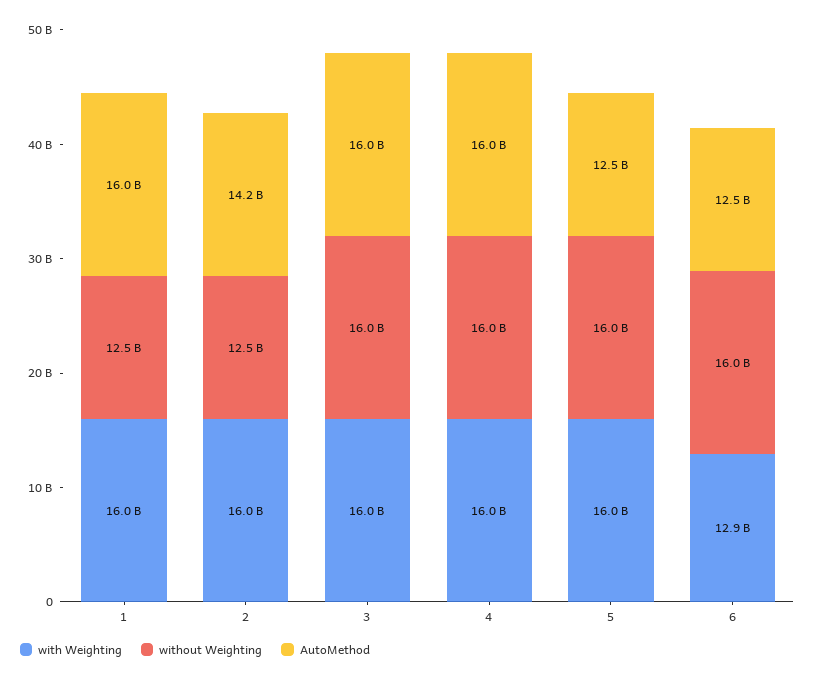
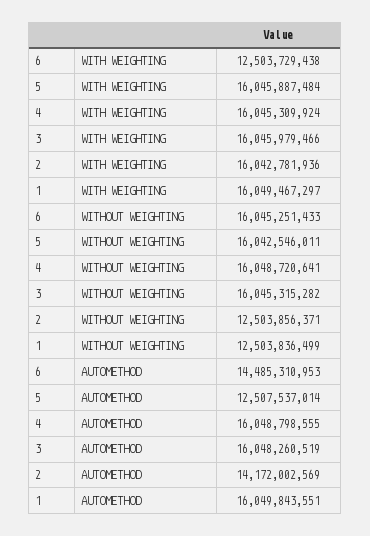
  {
    "with Weighting": {
      "1": 16049467297,
      "2": 16042781936,
      "3": 16045979466,
      "4": 16045309924,
      "5": 16045887484,
-     "6": 12900000000
+     "6": 12503729438
    },
    "without Weighting": {
      "1": 12503836499,
      "2": 12503856371,
      "3": 16045315282,
      "4": 16048720641,
      "5": 16042546011,
      "6": 16045251433
    },
    "AutoMethod": {
      "1": 16049843551,
      "2": 14172002569,
      "3": 16048260519,
      "4": 16048798555,
      "5": 12507537014,
-     "6": 12500000000
+     "6": 14485310953
    }
  }

